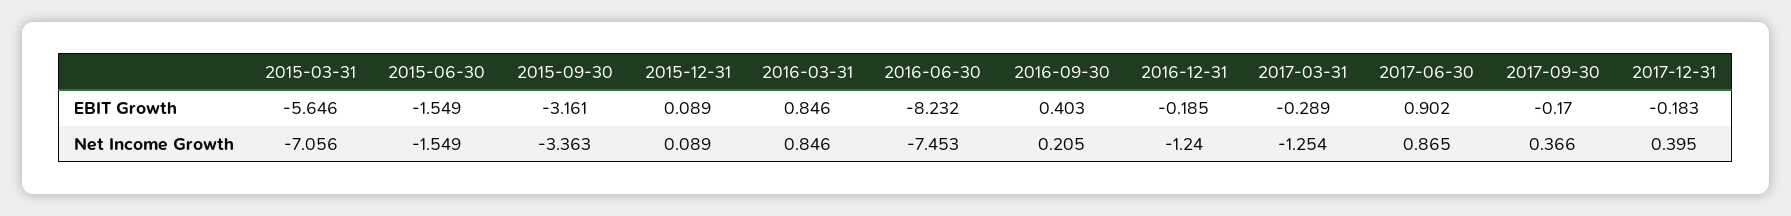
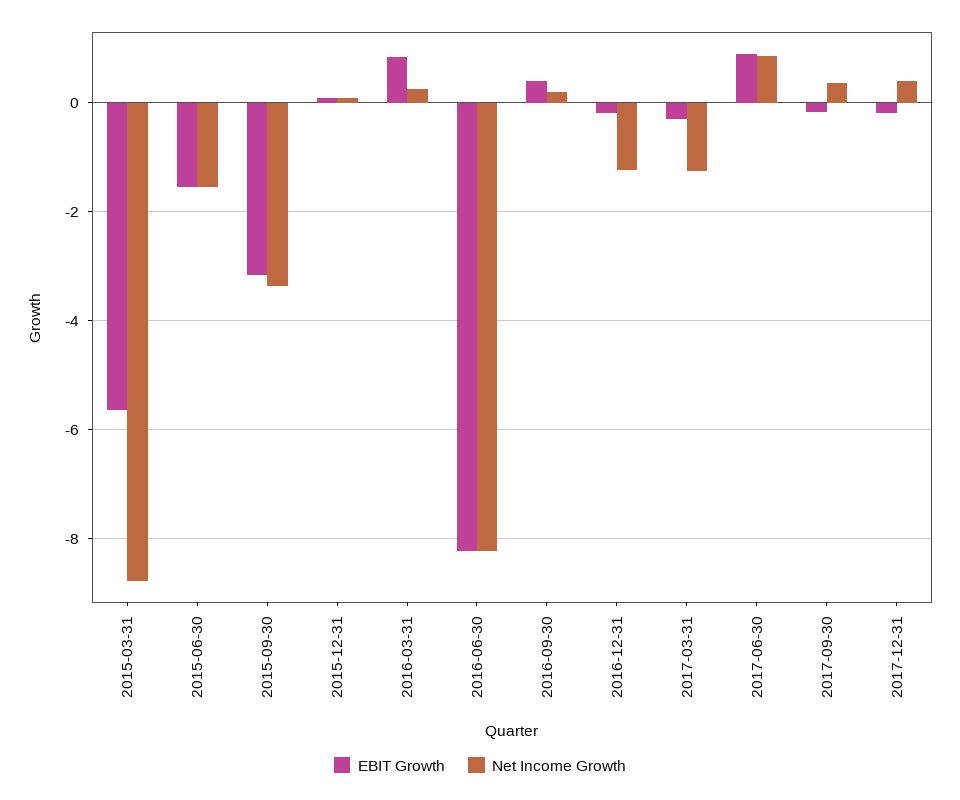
  {
    "EBIT Growth": {
      "2015-03-31": -5.646,
      "2015-06-30": -1.549,
      "2015-09-30": -3.161,
      "2015-12-31": 0.089,
      "2016-03-31": 0.846,
      "2016-06-30": -8.232,
      "2016-09-30": 0.403,
      "2016-12-31": -0.185,
      "2017-03-31": -0.289,
      "2017-06-30": 0.902,
      "2017-09-30": -0.17,
      "2017-12-31": -0.183
    },
    "Net Income Growth": {
-     "2015-03-31": -7.056,
+     "2015-03-31": -8.8,
      "2015-06-30": -1.549,
      "2015-09-30": -3.363,
      "2015-12-31": 0.089,
-     "2016-03-31": 0.846,
+     "2016-03-31": 0.2,
-     "2016-06-30": -7.453,
+     "2016-06-30": -8.2,
      "2016-09-30": 0.205,
      "2016-12-31": -1.24,
      "2017-03-31": -1.254,
      "2017-06-30": 0.865,
      "2017-09-30": 0.366,
      "2017-12-31": 0.395
    }
  }

